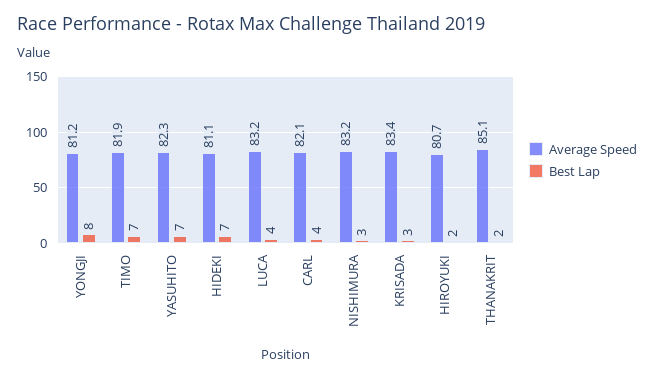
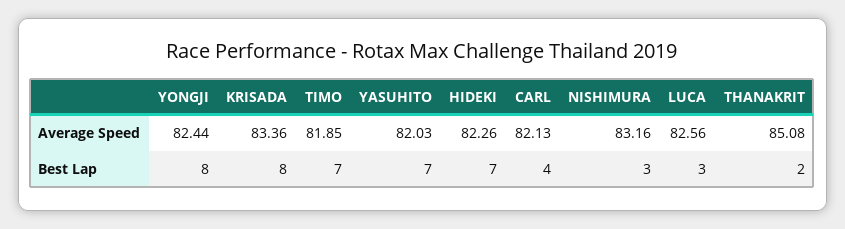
  {
    "Average Speed": {
-     "YONGJI": 81.2,
+     "YONGJI": 82.44,
      "TIMO": 81.85,
-     "YASUHITO": 82.3,
+     "YASUHITO": 82.03,
-     "HIDEKI": 81.1,
+     "HIDEKI": 82.26,
-     "LUCA": 83.2,
+     "LUCA": 82.56,
      "CARL": 82.13,
      "NISHIMURA": 83.16,
      "KRISADA": 83.36,
-     "HIROYUKI": 80.7,
      "THANAKRIT": 85.08
    },
    "Best Lap": {
      "YONGJI": 8,
      "TIMO": 7,
      "YASUHITO": 7,
      "HIDEKI": 7,
-     "LUCA": 4,
+     "LUCA": 3,
      "CARL": 4,
      "NISHIMURA": 3,
-     "KRISADA": 3,
+     "KRISADA": 8,
-     "HIROYUKI": 2,
      "THANAKRIT": 2
    }
  }

